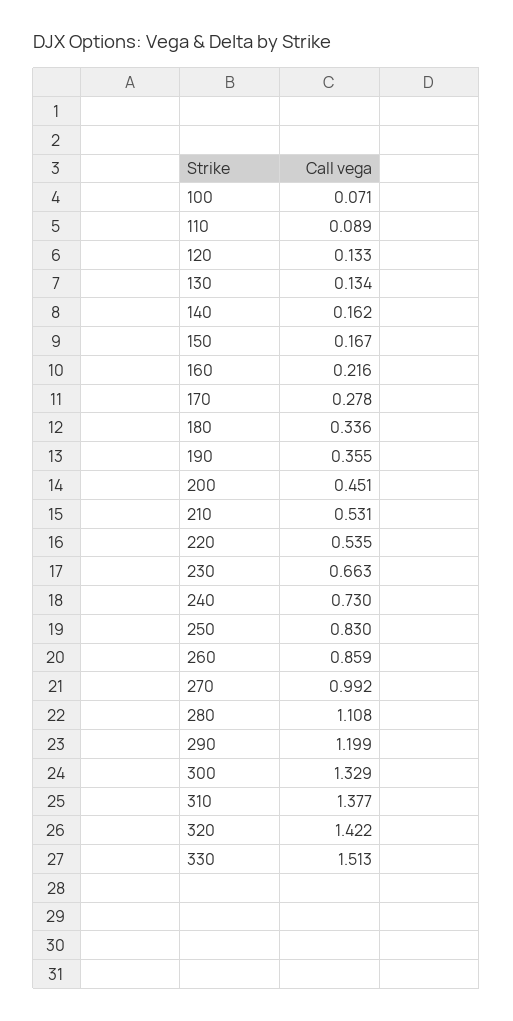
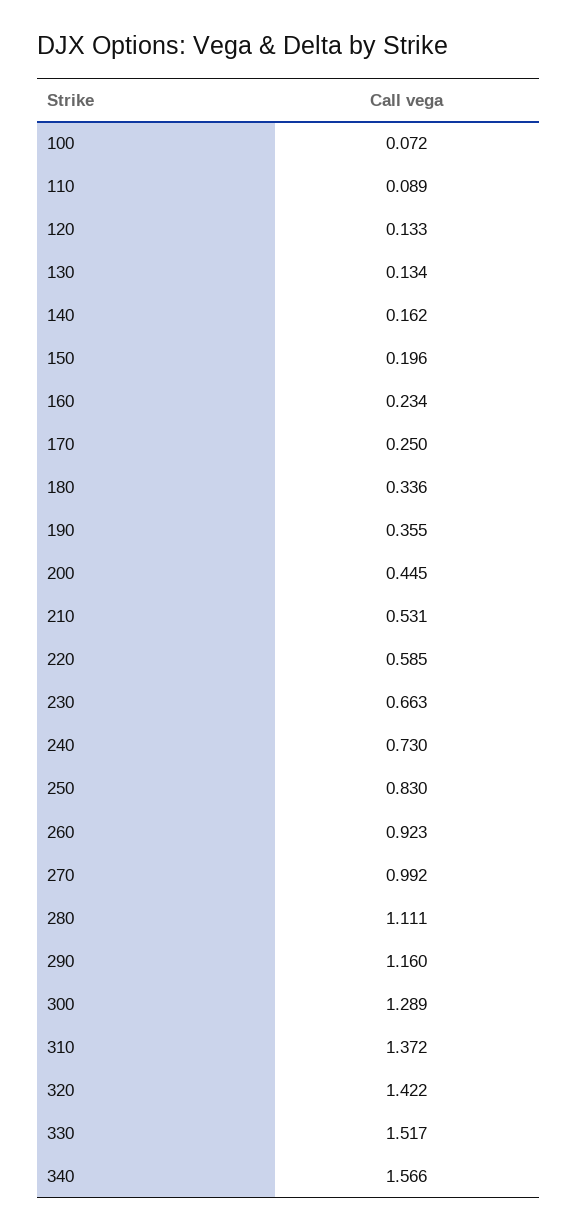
  {
-   "100": 0.071,
+   "100": 0.072,
    "110": 0.089,
    "120": 0.133,
    "130": 0.134,
    "140": 0.162,
-   "150": 0.167,
+   "150": 0.196,
-   "160": 0.216,
+   "160": 0.234,
-   "170": 0.278,
+   "170": 0.25,
    "180": 0.336,
    "190": 0.355,
-   "200": 0.451,
+   "200": 0.445,
    "210": 0.531,
-   "220": 0.535,
+   "220": 0.585,
    "230": 0.663,
    "240": 0.73,
    "250": 0.83,
-   "260": 0.859,
+   "260": 0.923,
    "270": 0.992,
-   "280": 1.108,
+   "280": 1.111,
-   "290": 1.199,
+   "290": 1.16,
-   "300": 1.329,
+   "300": 1.289,
-   "310": 1.377,
+   "310": 1.372,
    "320": 1.422,
-   "330": 1.513
+   "330": 1.517,
+   "340": 1.566
  }

